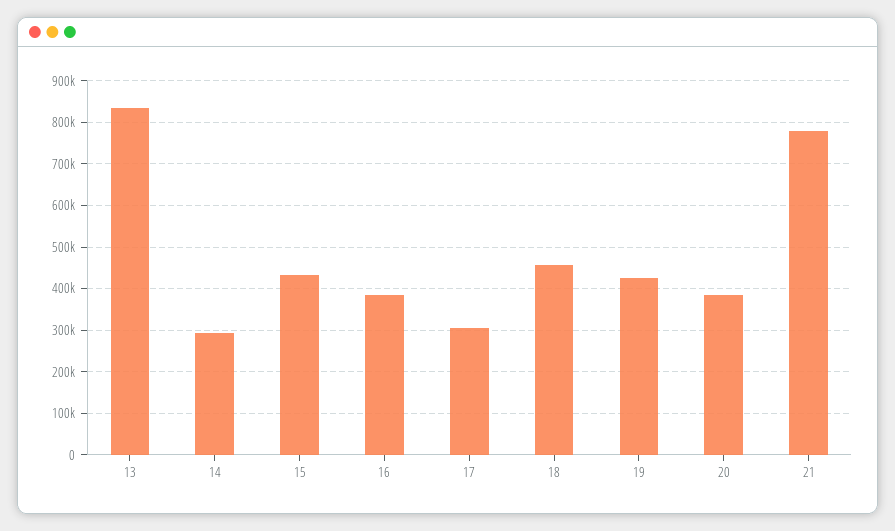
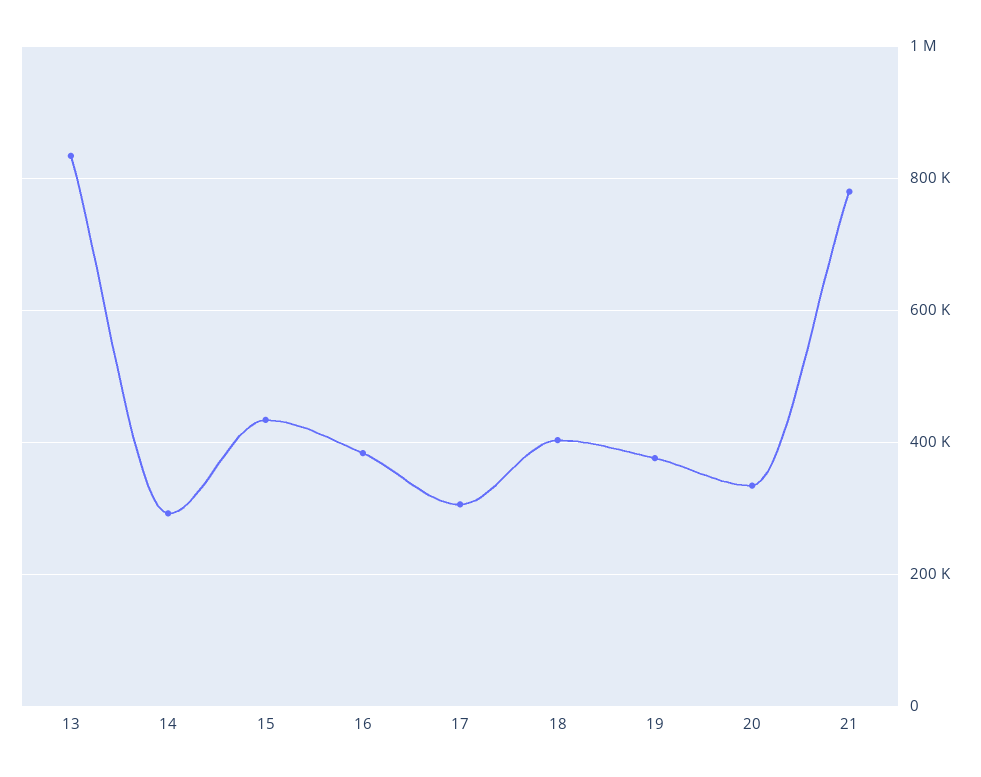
  {
    "13": 840000,
    "14": 300000,
    "15": 440000,
    "16": 380000,
    "17": 300000,
-   "18": 460000,
+   "18": 400000,
-   "19": 420000,
+   "19": 380000,
-   "20": 380000,
+   "20": 340000,
    "21": 780000
  }

